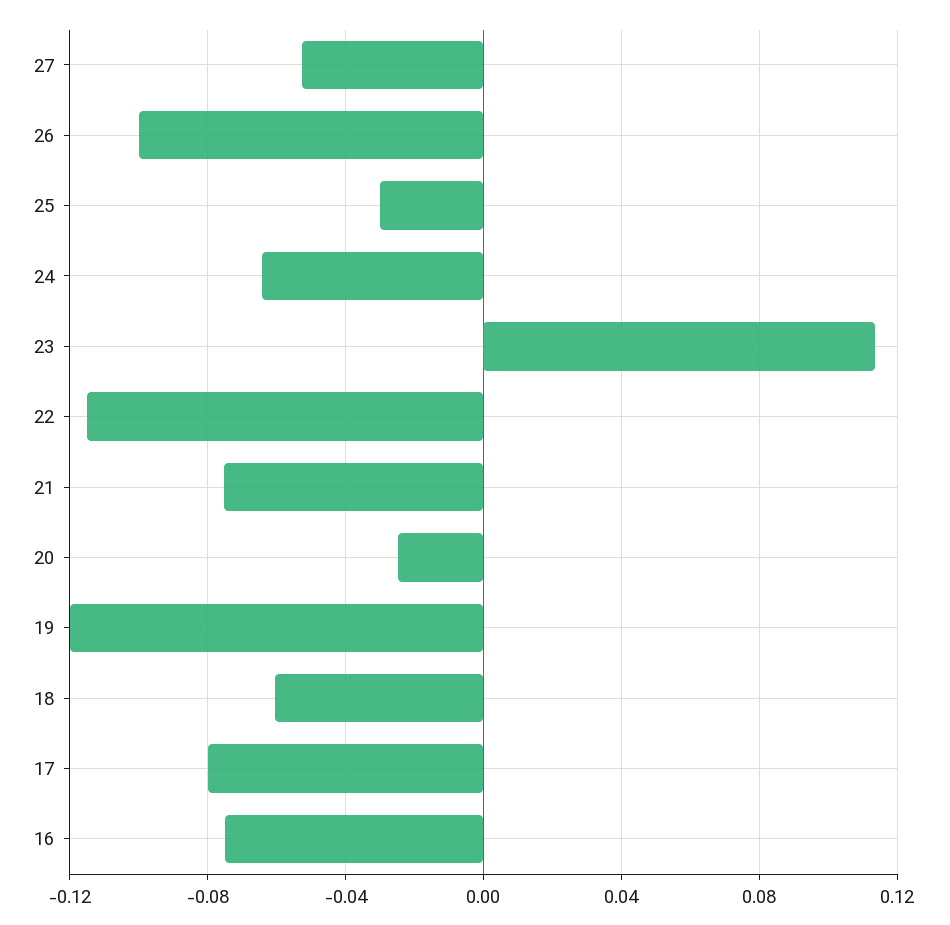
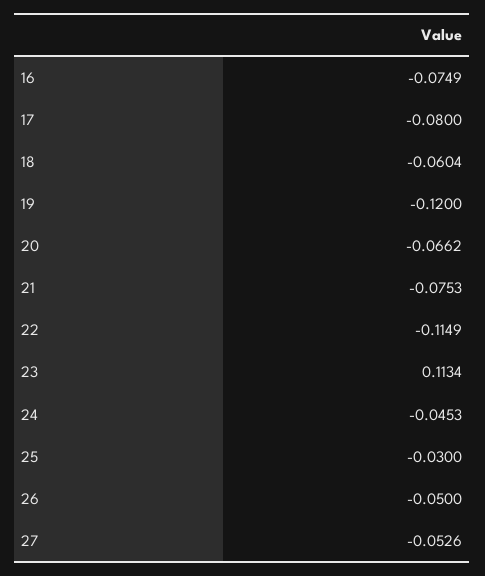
  {
    "27": -0.0526,
-   "26": -0.1,
+   "26": -0.05,
    "25": -0.03,
-   "24": -0.065,
+   "24": -0.0453,
    "23": 0.1134,
    "22": -0.1149,
    "21": -0.0753,
-   "20": -0.025,
+   "20": -0.0662,
    "19": -0.12,
    "18": -0.0604,
    "17": -0.08,
    "16": -0.0749
  }

